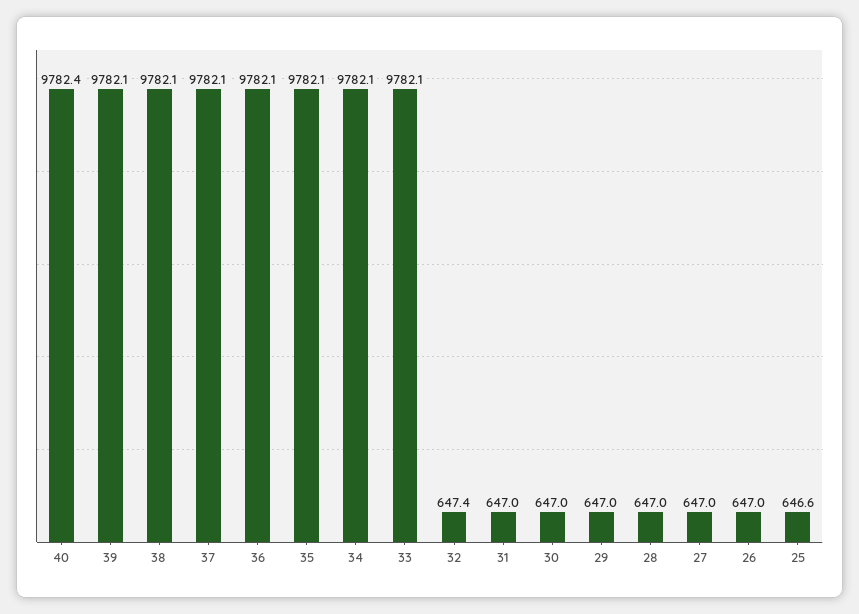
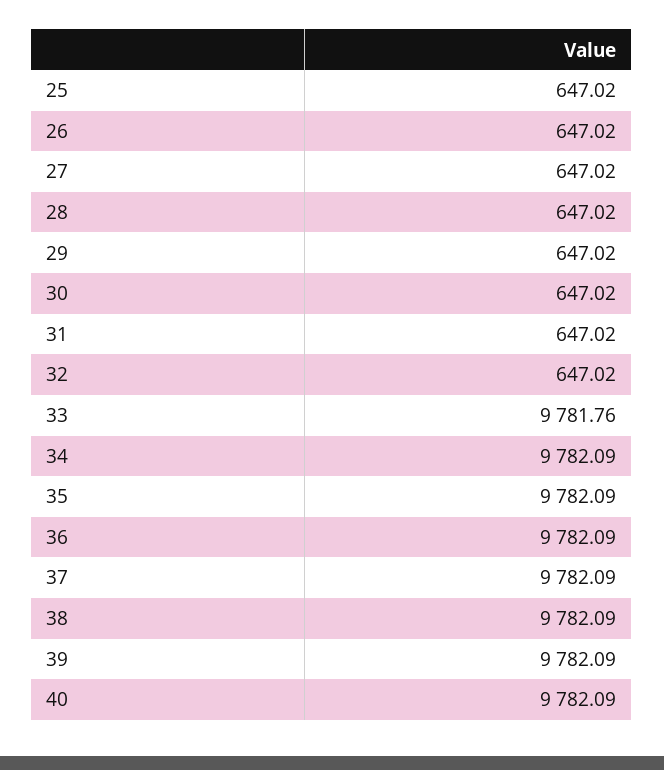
  {
-   "40": 9782.4,
+   "40": 9782.09,
    "39": 9782.09,
    "38": 9782.09,
    "37": 9782.09,
    "36": 9782.09,
    "35": 9782.09,
    "34": 9782.09,
-   "33": 9782.1,
+   "33": 9781.76,
-   "32": 647.4,
+   "32": 647.02,
    "31": 647.02,
    "30": 647.02,
    "29": 647.02,
    "28": 647.02,
    "27": 647.02,
    "26": 647.02,
-   "25": 646.6
+   "25": 647.02
  }

